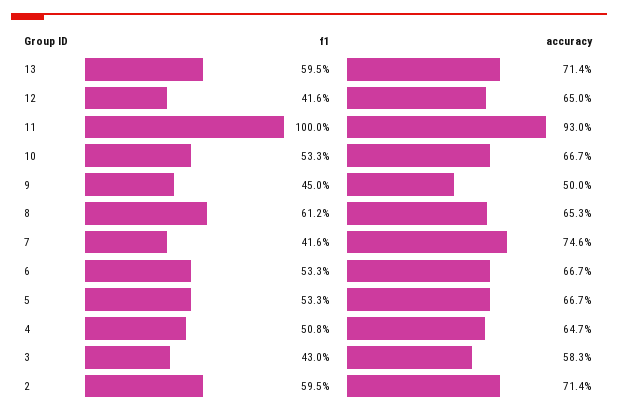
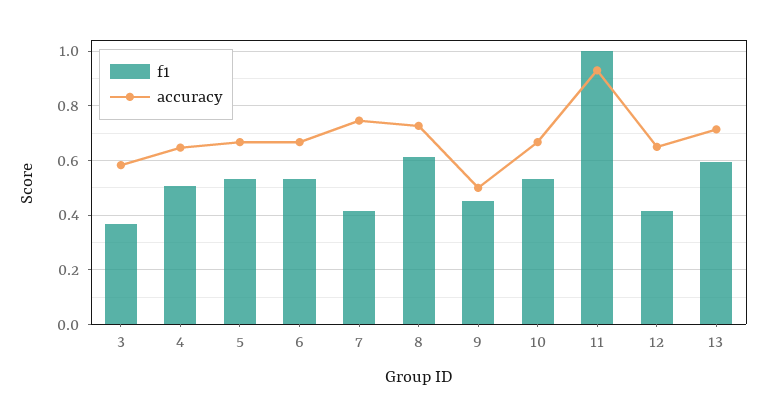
  {
    "f1": {
      "13": 0.595,
      "12": 0.416,
      "11": 1,
      "10": 0.533,
      "9": 0.45,
      "8": 0.612,
      "7": 0.416,
      "6": 0.533,
      "5": 0.533,
      "4": 0.508,
-     "3": 0.43,
+     "3": 0.375
-     "2": 0.595
    },
    "accuracy": {
      "13": 0.714,
      "12": 0.65,
      "11": 0.93,
      "10": 0.667,
      "9": 0.5,
-     "8": 0.653,
+     "8": 0.725,
      "7": 0.746,
      "6": 0.667,
      "5": 0.667,
      "4": 0.647,
-     "3": 0.583,
+     "3": 0.583
-     "2": 0.714
    }
  }

